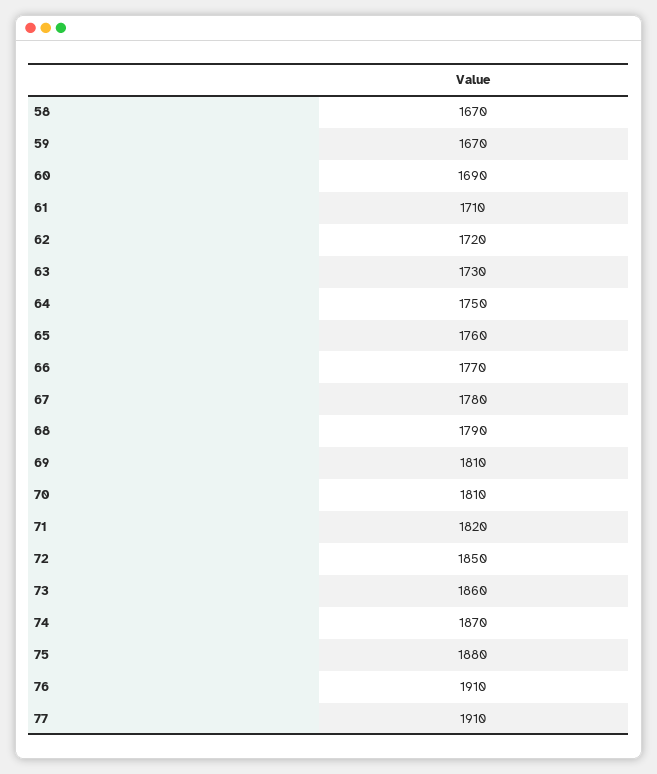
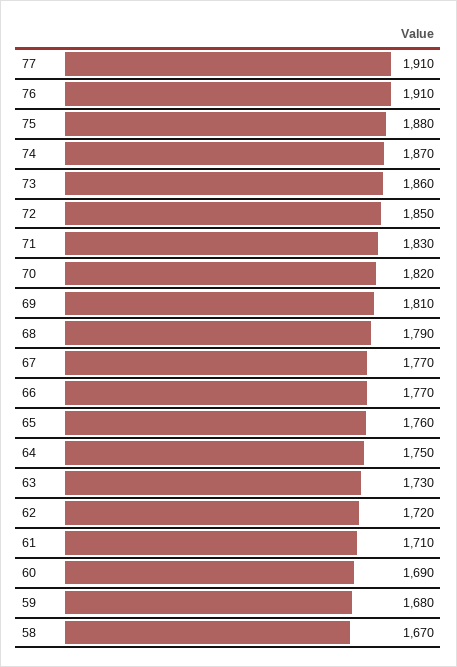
  {
    "58": 1670,
-   "59": 1670,
+   "59": 1680,
    "60": 1690,
    "61": 1710,
    "62": 1720,
    "63": 1730,
    "64": 1750,
    "65": 1760,
    "66": 1770,
-   "67": 1780,
+   "67": 1770,
    "68": 1790,
    "69": 1810,
-   "70": 1810,
+   "70": 1820,
-   "71": 1820,
+   "71": 1830,
    "72": 1850,
    "73": 1860,
    "74": 1870,
    "75": 1880,
    "76": 1910,
    "77": 1910
  }

